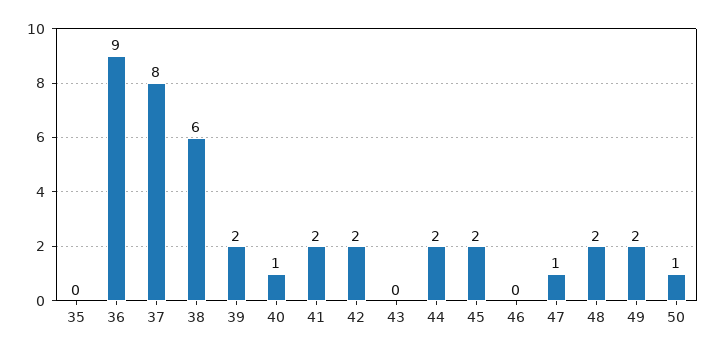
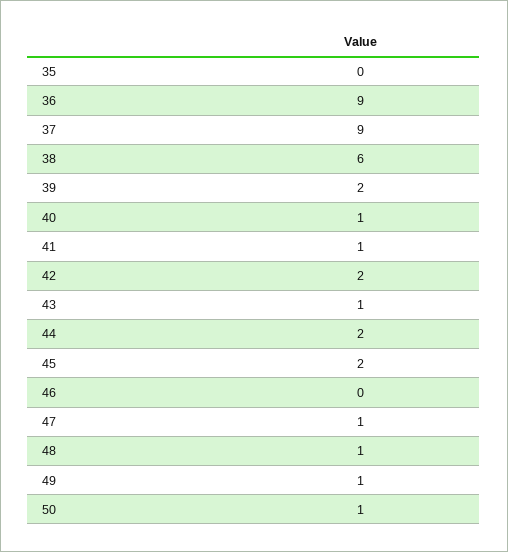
  {
    "35": 0,
    "36": 9,
-   "37": 8,
+   "37": 9,
    "38": 6,
    "39": 2,
    "40": 1,
-   "41": 2,
+   "41": 1,
    "42": 2,
-   "43": 0,
+   "43": 1,
    "44": 2,
    "45": 2,
    "46": 0,
    "47": 1,
-   "48": 2,
+   "48": 1,
-   "49": 2,
+   "49": 1,
    "50": 1
  }

